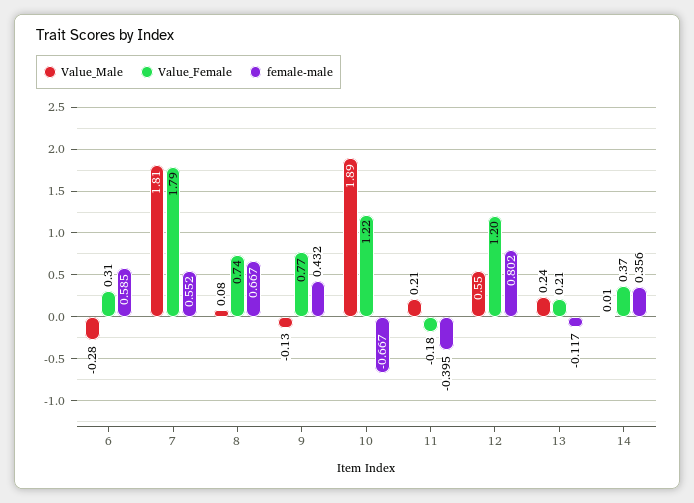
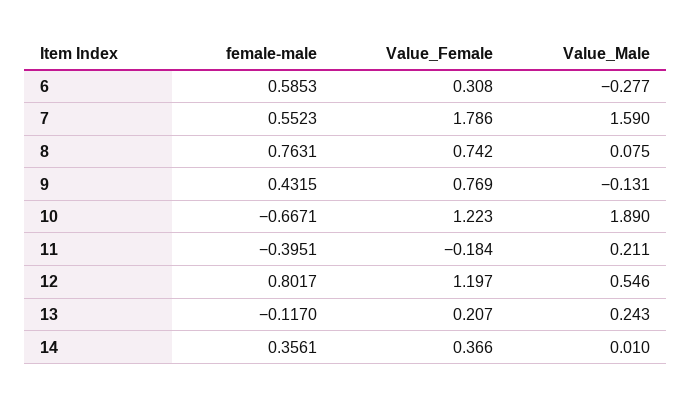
  {
    "Value_Male": {
      "6": -0.277,
-     "7": 1.81,
+     "7": 1.59,
      "8": 0.075,
      "9": -0.131,
      "10": 1.89,
      "11": 0.211,
      "12": 0.546,
      "13": 0.243,
      "14": 0.01
    },
    "Value_Female": {
      "6": 0.308,
      "7": 1.786,
      "8": 0.742,
      "9": 0.769,
      "10": 1.223,
      "11": -0.184,
      "12": 1.197,
      "13": 0.207,
      "14": 0.366
    },
    "female-male": {
      "6": 0.5853,
      "7": 0.5523,
-     "8": 0.667,
+     "8": 0.7631,
      "9": 0.4315,
      "10": -0.6671,
      "11": -0.3951,
      "12": 0.8017,
      "13": -0.117,
      "14": 0.3561
    }
  }

